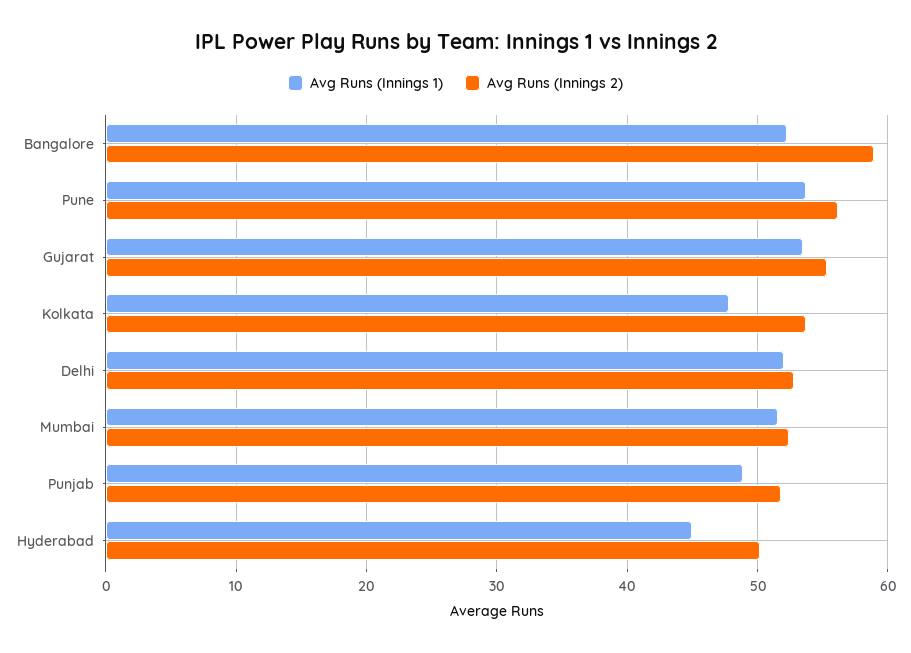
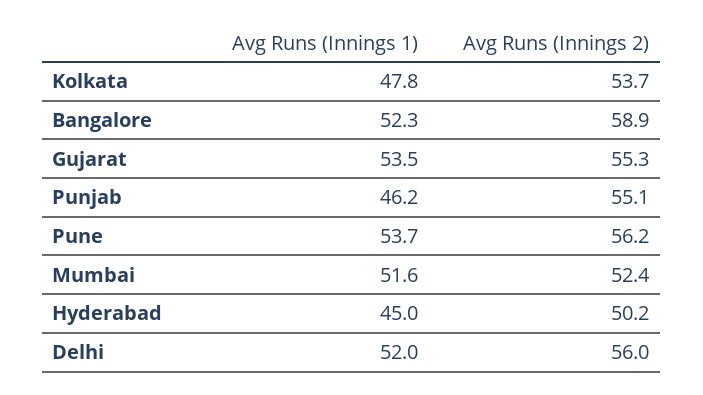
  {
    "Avg Runs (Innings 1)": {
      "Bangalore": 52.3,
      "Pune": 53.7,
      "Gujarat": 53.5,
      "Kolkata": 47.8,
      "Delhi": 52,
      "Mumbai": 51.6,
-     "Punjab": 49,
+     "Punjab": 46.2,
      "Hyderabad": 45
    },
    "Avg Runs (Innings 2)": {
      "Bangalore": 58.9,
      "Pune": 56.2,
      "Gujarat": 55.3,
      "Kolkata": 53.7,
-     "Delhi": 53,
+     "Delhi": 56,
      "Mumbai": 52.4,
-     "Punjab": 52,
+     "Punjab": 55.1,
      "Hyderabad": 50.2
    }
  }

